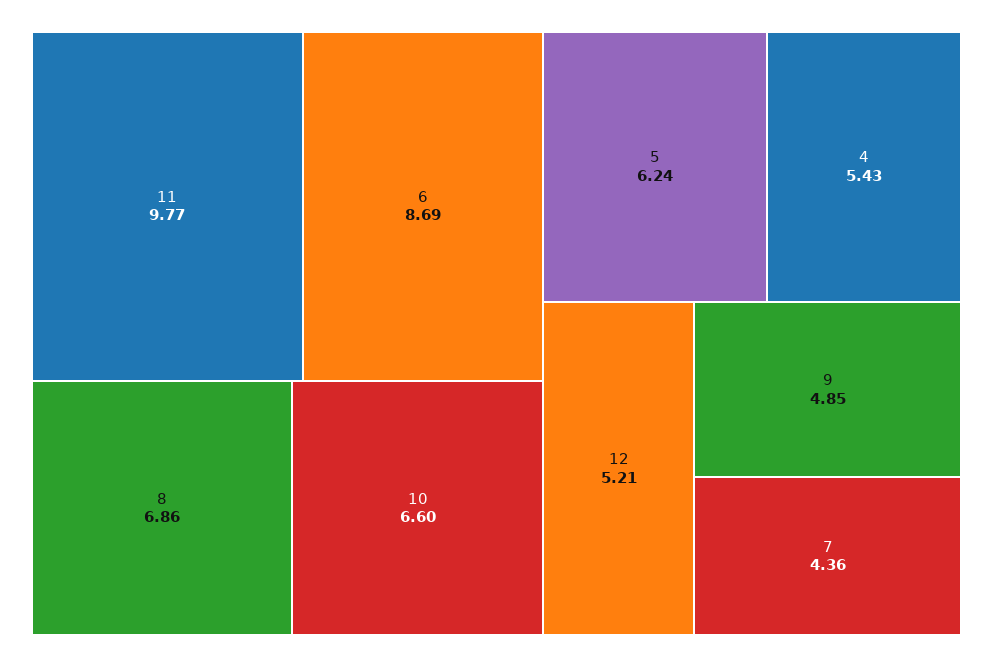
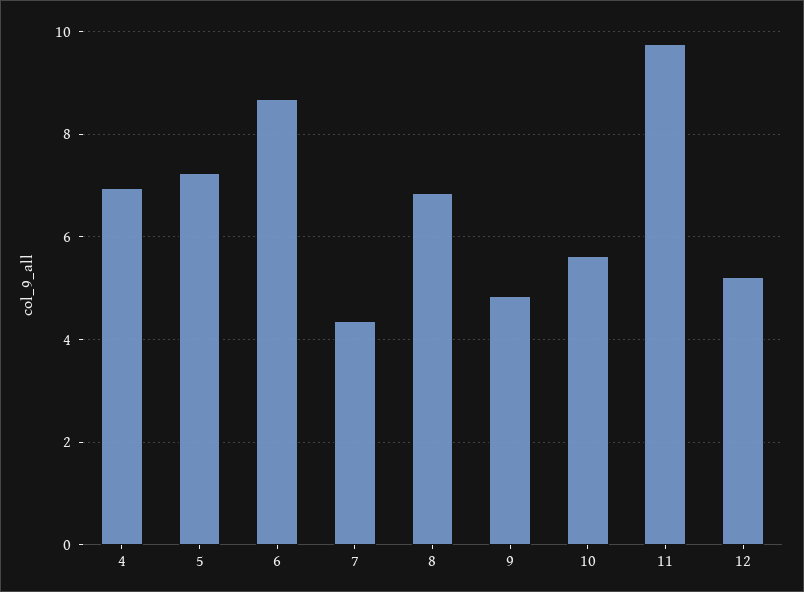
  {
    "11": 9.77,
    "6": 8.69,
    "8": 6.86,
-   "10": 6.6,
+   "10": 5.6,
-   "5": 6.24,
+   "5": 7.2,
-   "4": 5.43,
+   "4": 7,
    "12": 5.21,
    "9": 4.85,
    "7": 4.36
  }

